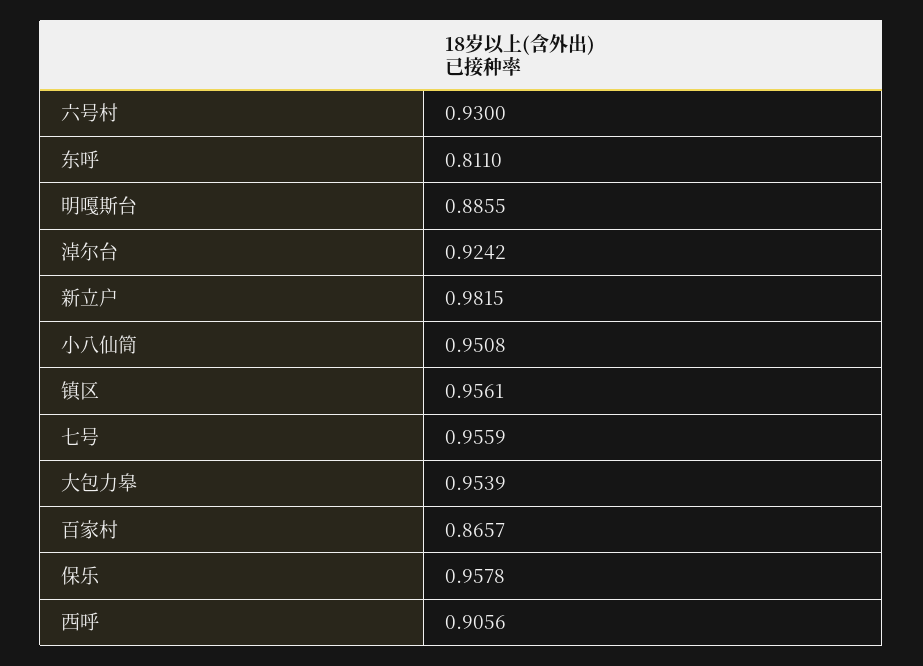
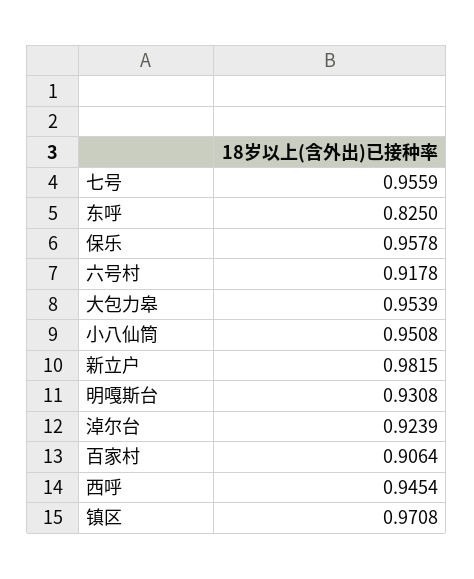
  {
-   "六号村": 0.93,
+   "六号村": 0.9178,
-   "东呼": 0.811,
+   "东呼": 0.825,
-   "明嘎斯台": 0.8855,
+   "明嘎斯台": 0.9308,
-   "淖尔台": 0.9242,
+   "淖尔台": 0.9239,
    "新立户": 0.9815,
    "小八仙筒": 0.9508,
-   "镇区": 0.9561,
+   "镇区": 0.9708,
    "七号": 0.9559,
    "大包力皋": 0.9539,
-   "百家村": 0.8657,
+   "百家村": 0.9064,
    "保乐": 0.9578,
-   "西呼": 0.9056
+   "西呼": 0.9454
  }

